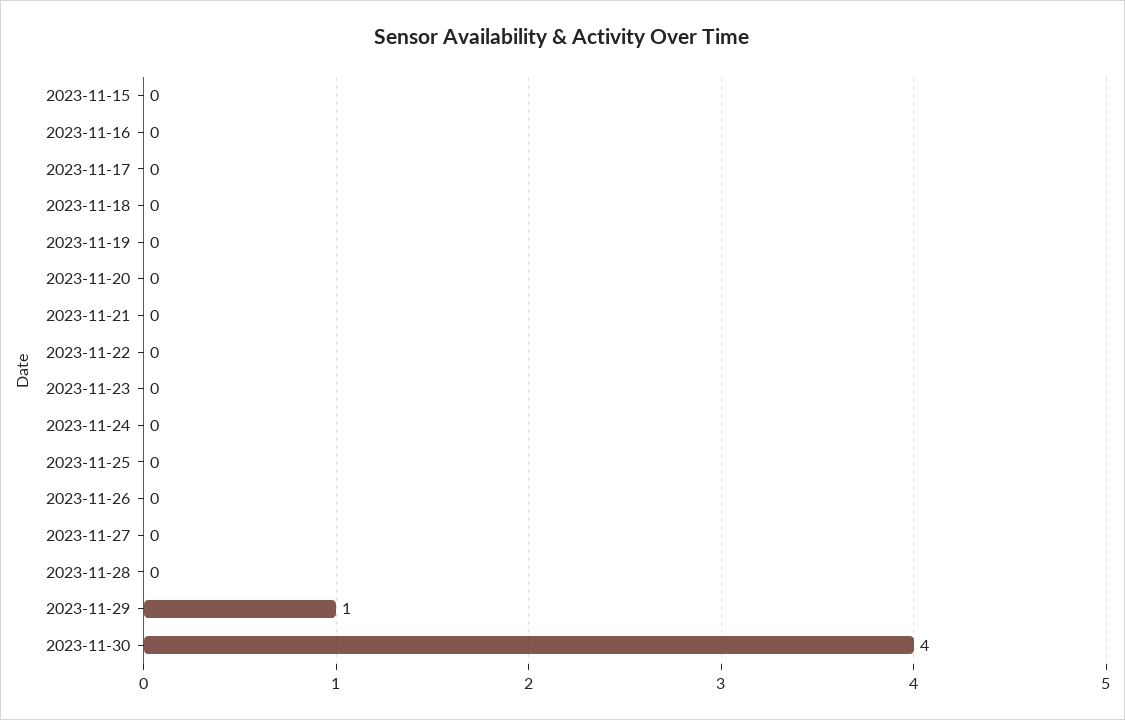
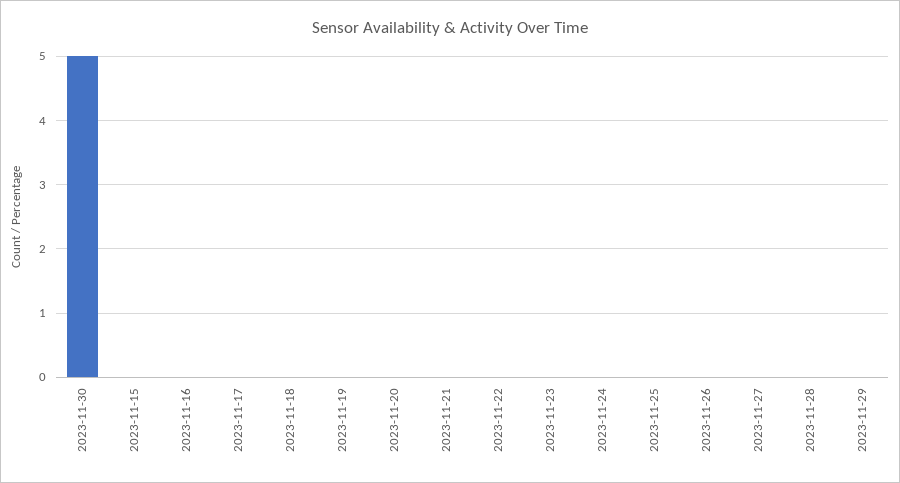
  {
    "2023-11-15": 0,
    "2023-11-16": 0,
    "2023-11-17": 0,
    "2023-11-18": 0,
    "2023-11-19": 0,
    "2023-11-20": 0,
    "2023-11-21": 0,
    "2023-11-22": 0,
    "2023-11-23": 0,
    "2023-11-24": 0,
    "2023-11-25": 0,
    "2023-11-26": 0,
    "2023-11-27": 0,
    "2023-11-28": 0,
-   "2023-11-29": 1,
+   "2023-11-29": 0,
-   "2023-11-30": 4
+   "2023-11-30": 5
  }

